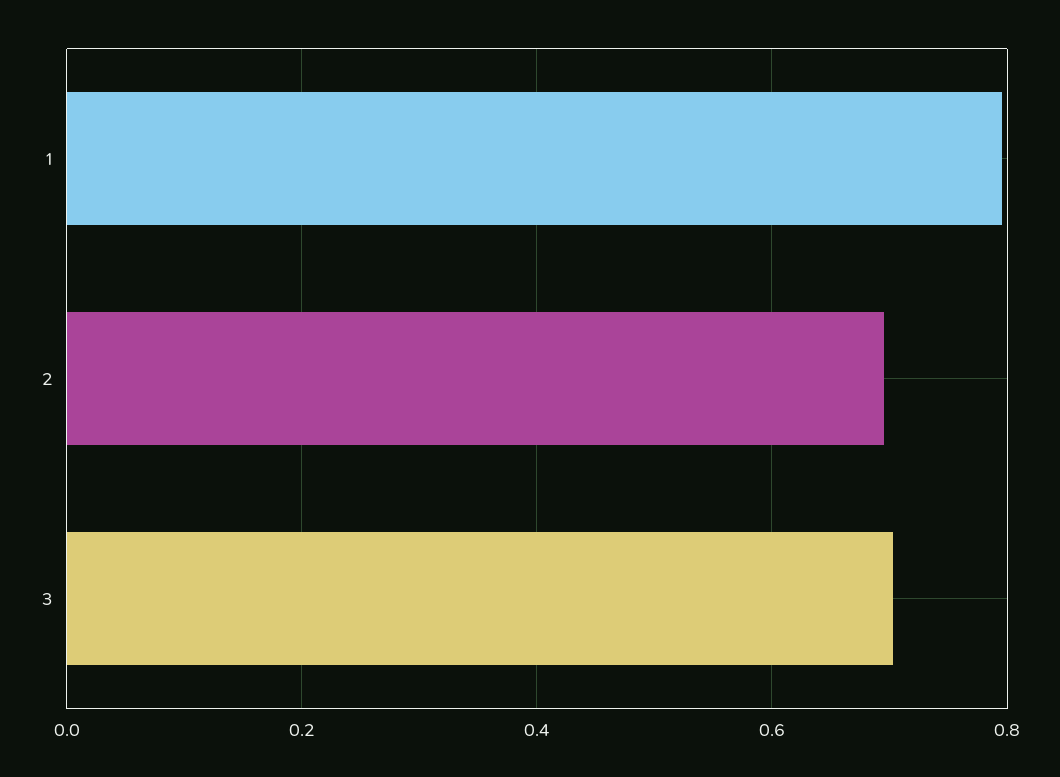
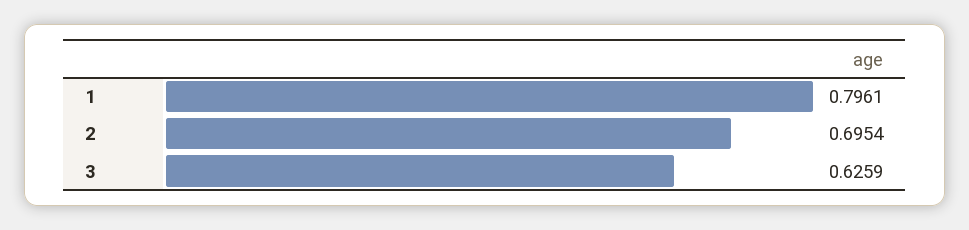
  {
    "1": 0.7961,
    "2": 0.6954,
-   "3": 0.7
+   "3": 0.6259
  }

